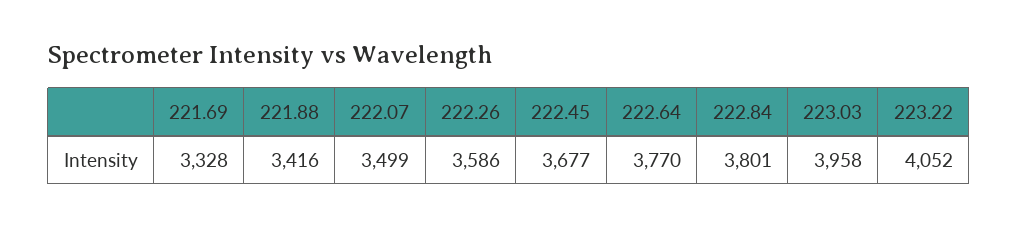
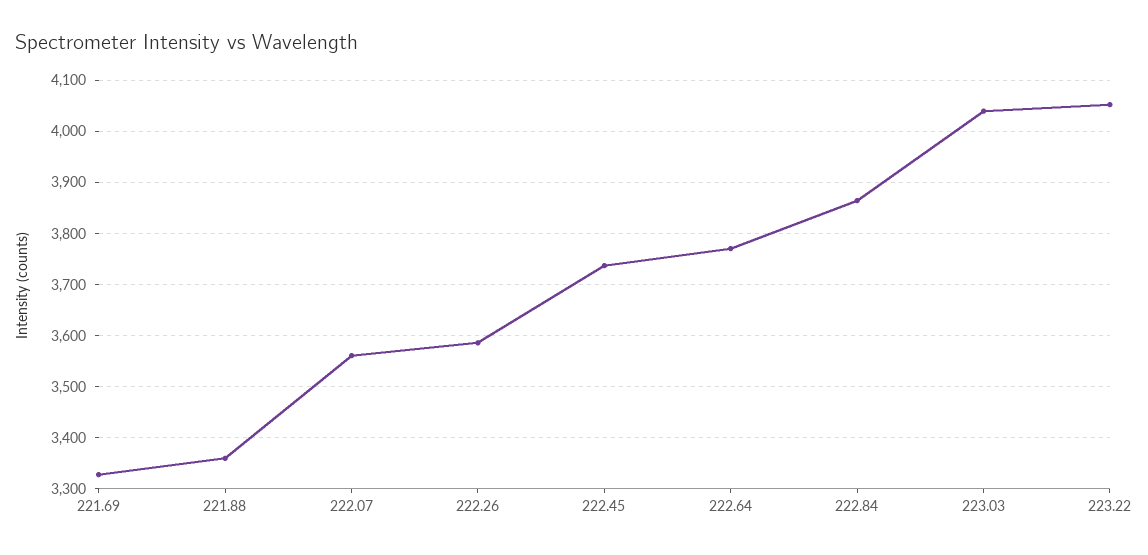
  {
    "221.69": 3328,
-   "221.88": 3416,
+   "221.88": 3360,
-   "222.07": 3499,
+   "222.07": 3560,
    "222.26": 3586,
-   "222.45": 3677,
+   "222.45": 3740,
    "222.64": 3770,
-   "222.84": 3801,
+   "222.84": 3860,
-   "223.03": 3958,
+   "223.03": 4040,
    "223.22": 4052
  }

